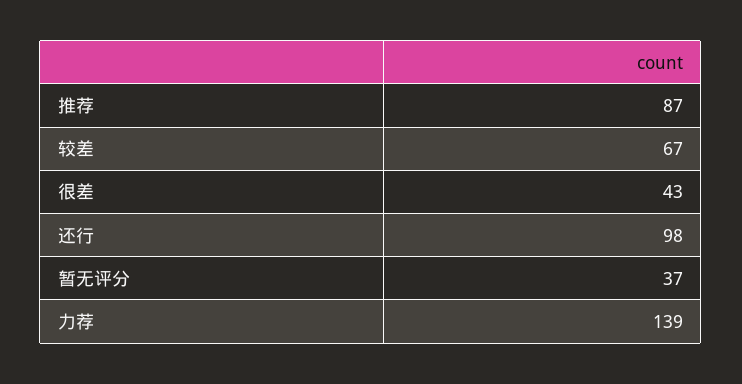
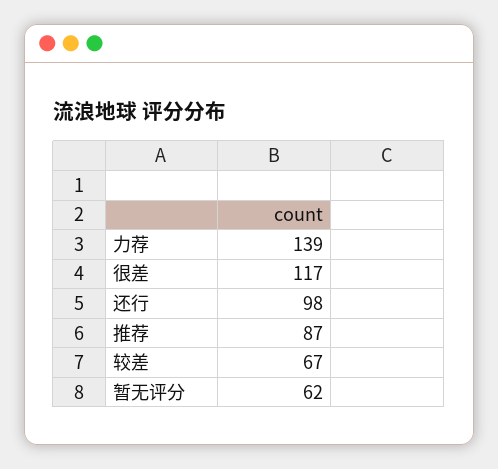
  {
    "推荐": 87,
    "较差": 67,
-   "很差": 43,
+   "很差": 117,
    "还行": 98,
-   "暂无评分": 37,
+   "暂无评分": 62,
    "力荐": 139
  }

